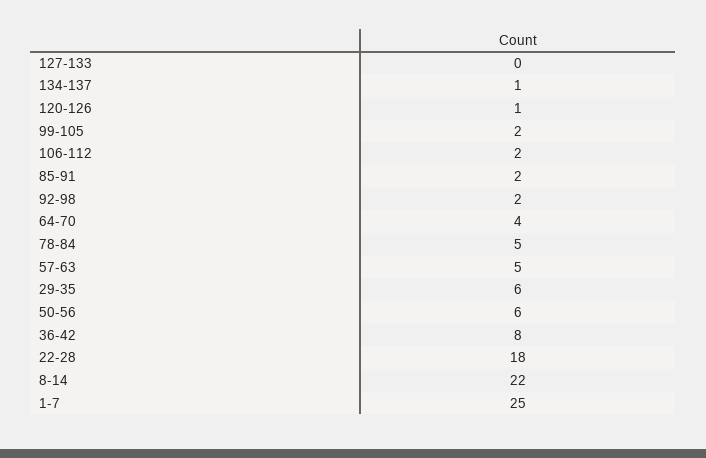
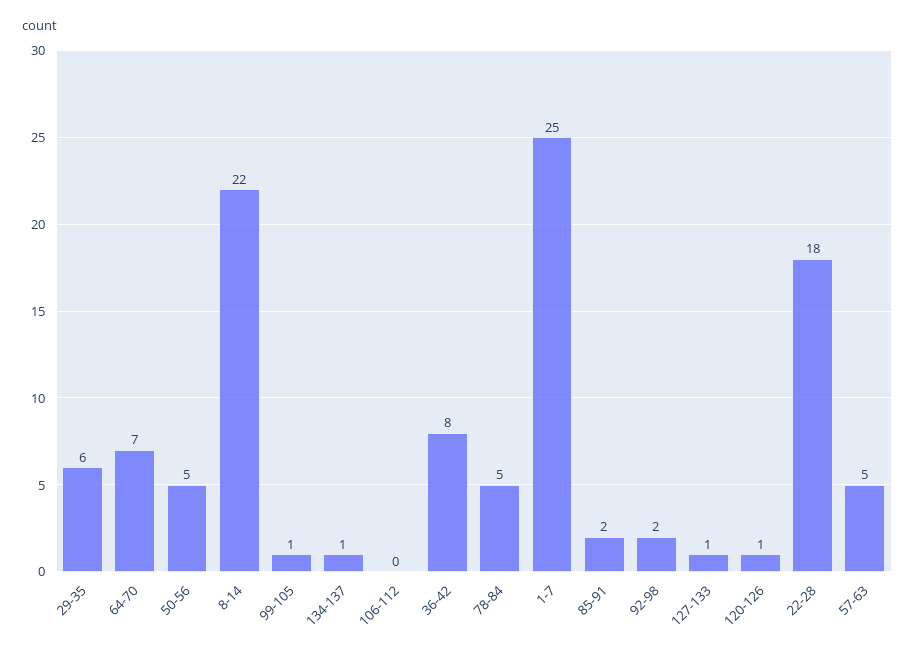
  {
-   "127-133": 0,
+   "127-133": 1,
    "134-137": 1,
    "120-126": 1,
-   "99-105": 2,
+   "99-105": 1,
-   "106-112": 2,
+   "106-112": 0,
    "85-91": 2,
    "92-98": 2,
-   "64-70": 4,
+   "64-70": 7,
    "78-84": 5,
    "57-63": 5,
    "29-35": 6,
-   "50-56": 6,
+   "50-56": 5,
    "36-42": 8,
    "22-28": 18,
    "8-14": 22,
    "1-7": 25
  }

